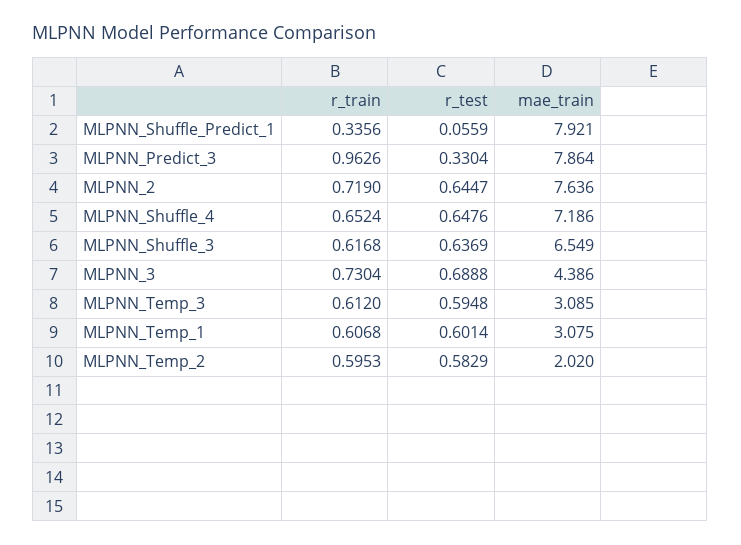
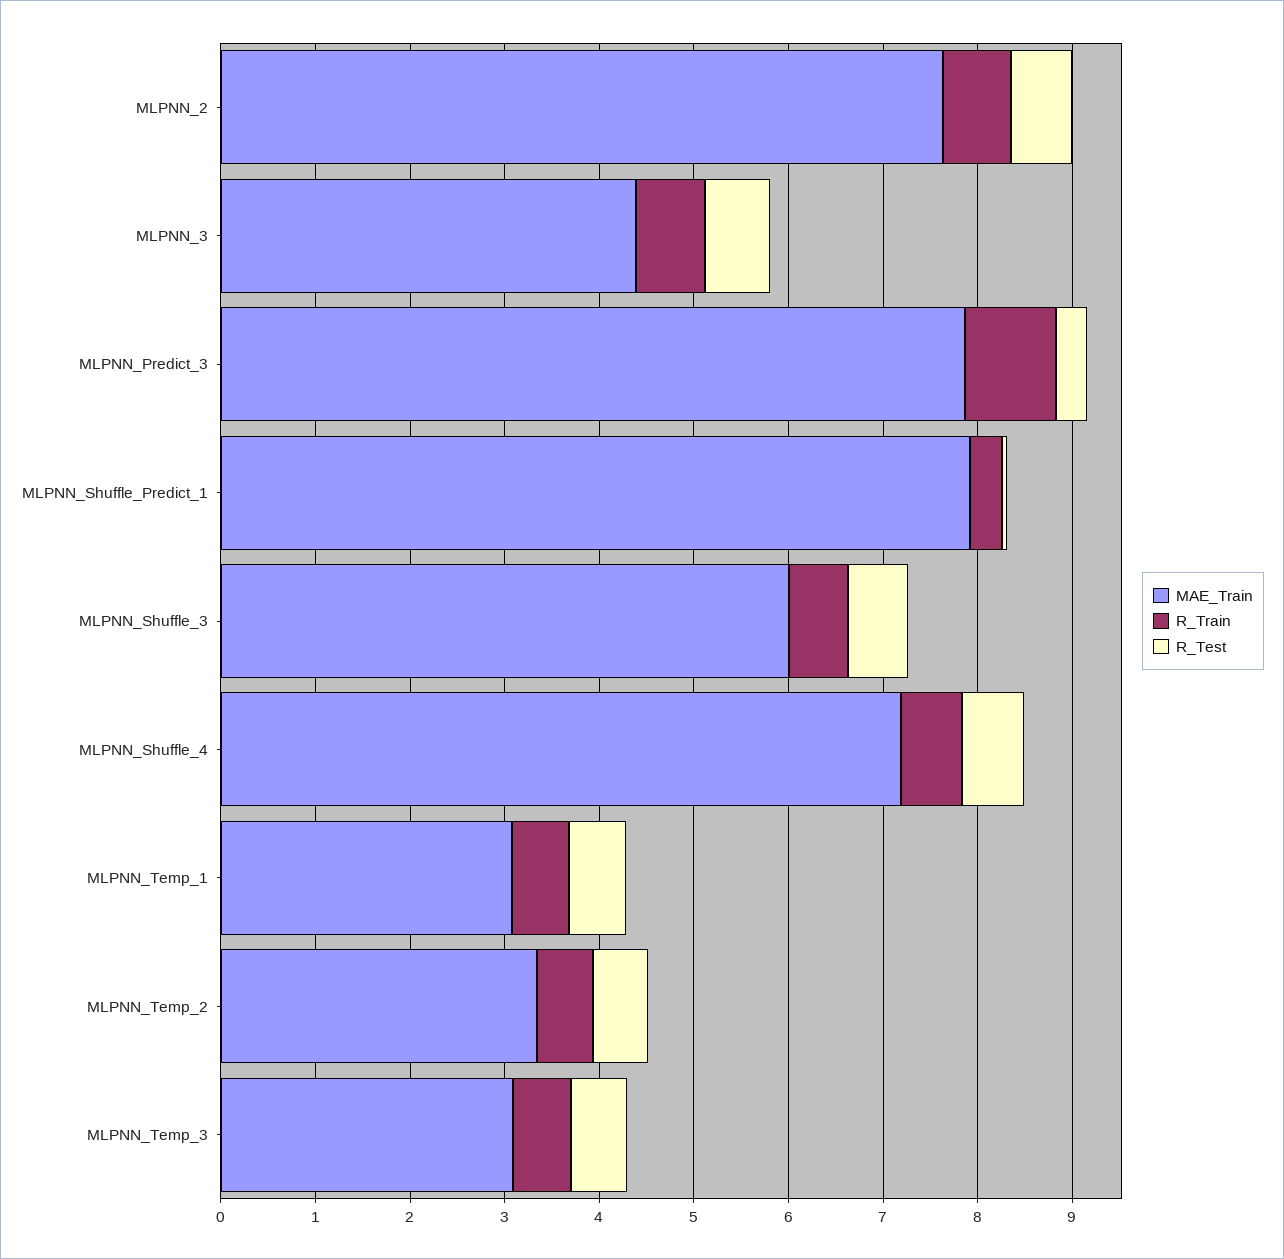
  {
    "r_train": {
      "MLPNN_Shuffle_Predict_1": 0.3356,
      "MLPNN_Predict_3": 0.9626,
      "MLPNN_2": 0.719,
      "MLPNN_Shuffle_4": 0.6524,
      "MLPNN_Shuffle_3": 0.6168,
      "MLPNN_3": 0.7304,
      "MLPNN_Temp_3": 0.612,
      "MLPNN_Temp_1": 0.6068,
      "MLPNN_Temp_2": 0.5953
    },
    "r_test": {
      "MLPNN_Shuffle_Predict_1": 0.0559,
      "MLPNN_Predict_3": 0.3304,
      "MLPNN_2": 0.6447,
      "MLPNN_Shuffle_4": 0.6476,
      "MLPNN_Shuffle_3": 0.6369,
      "MLPNN_3": 0.6888,
      "MLPNN_Temp_3": 0.5948,
      "MLPNN_Temp_1": 0.6014,
      "MLPNN_Temp_2": 0.5829
    },
    "mae_train": {
      "MLPNN_Shuffle_Predict_1": 7.921,
      "MLPNN_Predict_3": 7.864,
      "MLPNN_2": 7.636,
      "MLPNN_Shuffle_4": 7.186,
-     "MLPNN_Shuffle_3": 6.549,
+     "MLPNN_Shuffle_3": 6,
      "MLPNN_3": 4.386,
      "MLPNN_Temp_3": 3.085,
      "MLPNN_Temp_1": 3.075,
-     "MLPNN_Temp_2": 2.02
+     "MLPNN_Temp_2": 3.4
    }
  }

